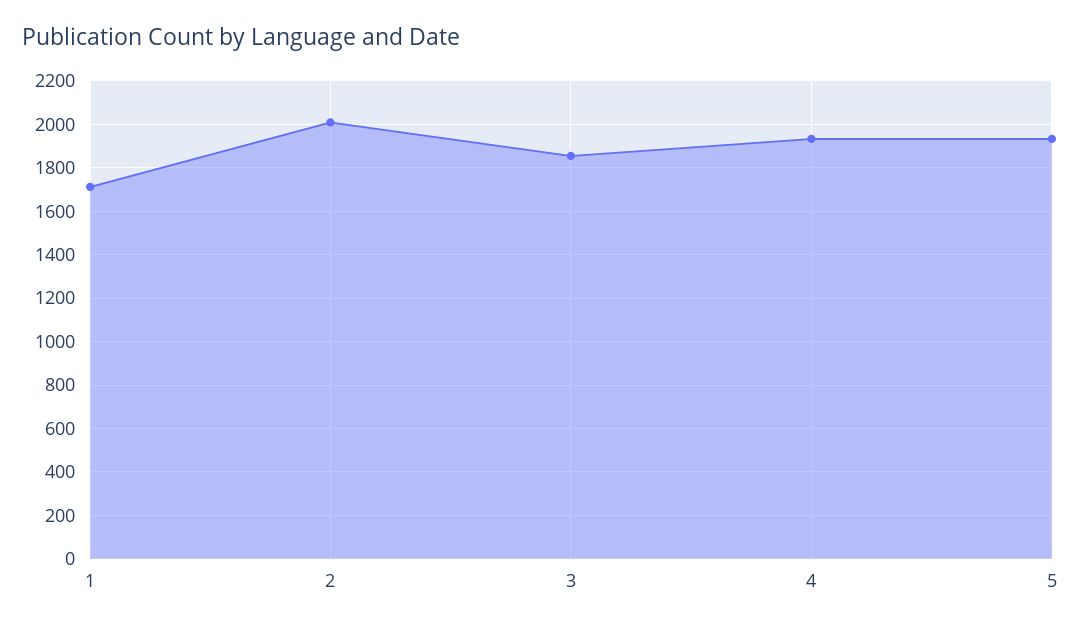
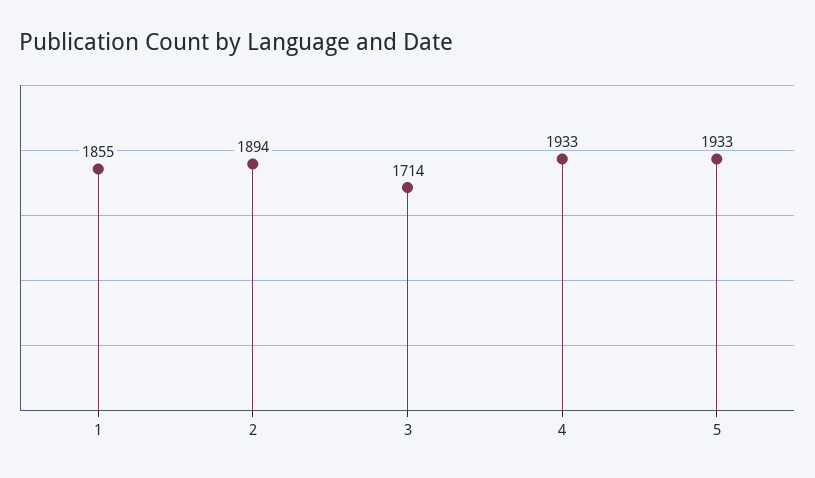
  {
-   "1": 1700,
+   "1": 1855,
-   "2": 2000,
+   "2": 1894,
-   "3": 1850,
+   "3": 1714,
    "4": 1933,
    "5": 1933
  }

